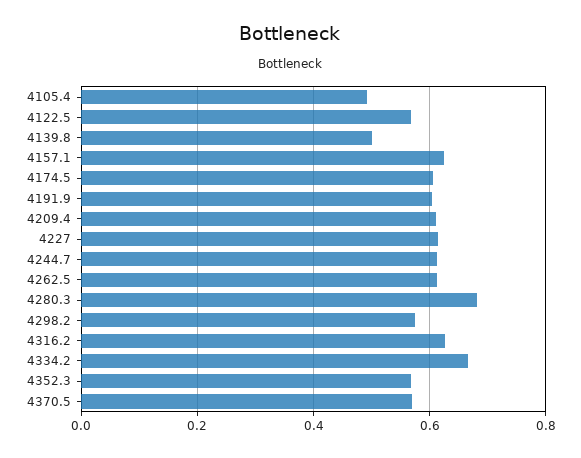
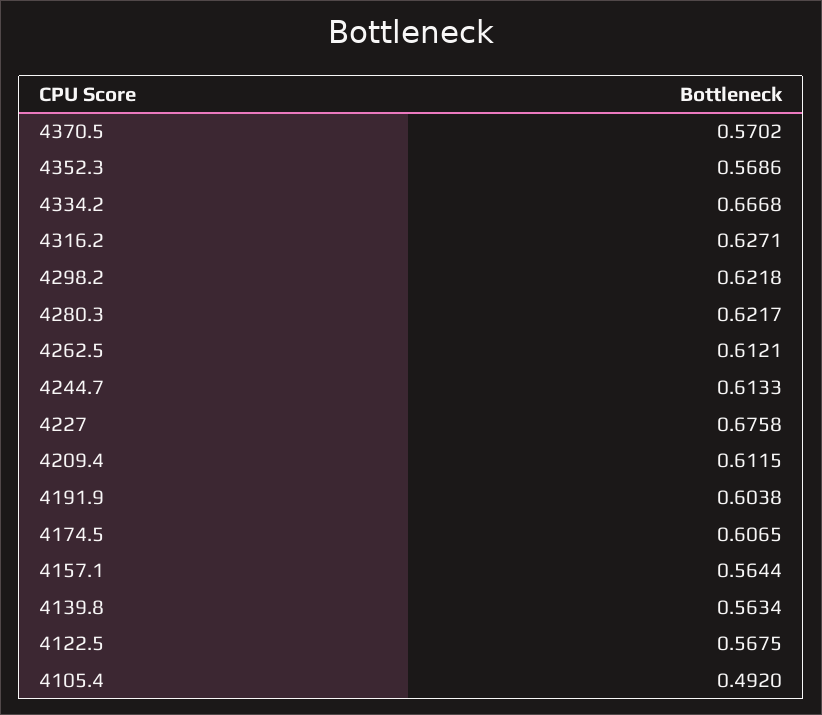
  {
    "4105.4": 0.492,
    "4122.5": 0.5675,
-   "4139.8": 0.5,
+   "4139.8": 0.5634,
-   "4157.1": 0.62,
+   "4157.1": 0.5644,
    "4174.5": 0.6065,
    "4191.9": 0.6038,
    "4209.4": 0.6115,
-   "4227": 0.62,
+   "4227": 0.6758,
    "4244.7": 0.6133,
    "4262.5": 0.6121,
-   "4280.3": 0.68,
+   "4280.3": 0.6217,
-   "4298.2": 0.58,
+   "4298.2": 0.6218,
    "4316.2": 0.6271,
    "4334.2": 0.6668,
    "4352.3": 0.5686,
    "4370.5": 0.5702
  }

